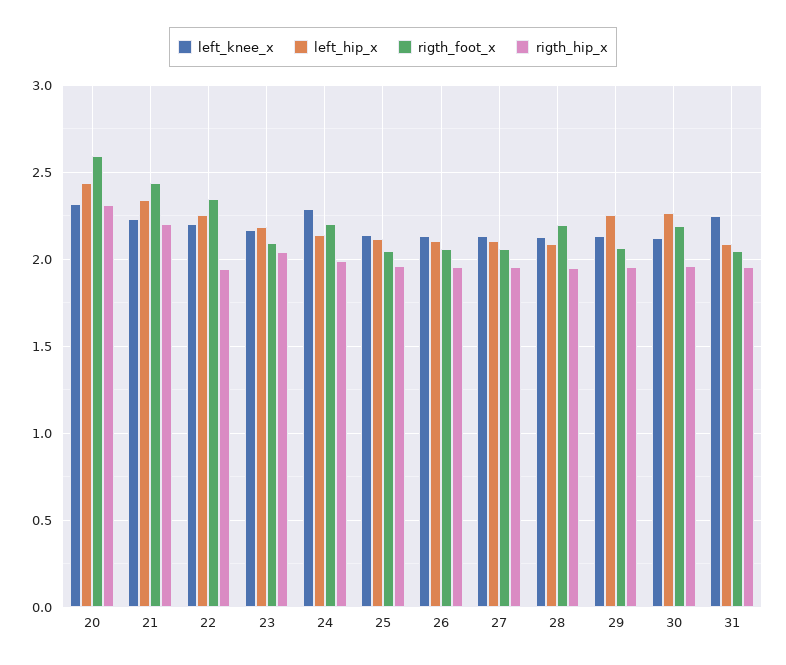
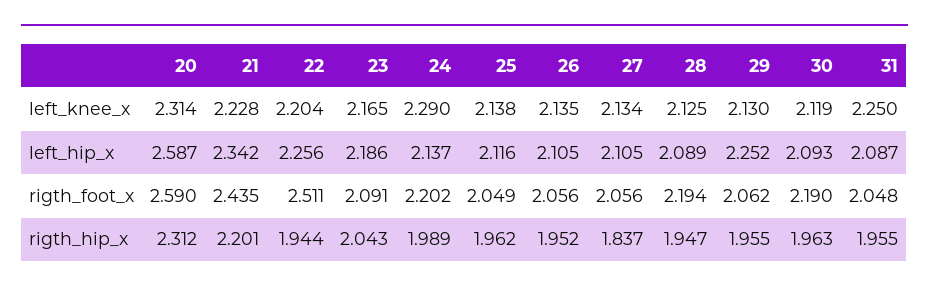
  {
    "left_knee_x": {
      "20": 2.314,
      "21": 2.228,
      "22": 2.204,
      "23": 2.165,
      "24": 2.29,
      "25": 2.138,
      "26": 2.135,
      "27": 2.134,
      "28": 2.125,
      "29": 2.13,
      "30": 2.119,
      "31": 2.25
    },
    "left_hip_x": {
-     "20": 2.45,
+     "20": 2.587,
      "21": 2.342,
      "22": 2.256,
      "23": 2.186,
      "24": 2.137,
      "25": 2.116,
      "26": 2.105,
      "27": 2.105,
      "28": 2.089,
      "29": 2.252,
-     "30": 2.25,
+     "30": 2.093,
      "31": 2.087
    },
    "rigth_foot_x": {
      "20": 2.59,
      "21": 2.435,
-     "22": 2.35,
+     "22": 2.511,
      "23": 2.091,
      "24": 2.202,
      "25": 2.049,
      "26": 2.056,
      "27": 2.056,
      "28": 2.194,
      "29": 2.062,
      "30": 2.19,
      "31": 2.048
    },
    "rigth_hip_x": {
      "20": 2.312,
      "21": 2.201,
      "22": 1.944,
      "23": 2.043,
      "24": 1.989,
      "25": 1.962,
      "26": 1.952,
-     "27": 1.95,
+     "27": 1.837,
      "28": 1.947,
      "29": 1.955,
      "30": 1.963,
      "31": 1.955
    }
  }

